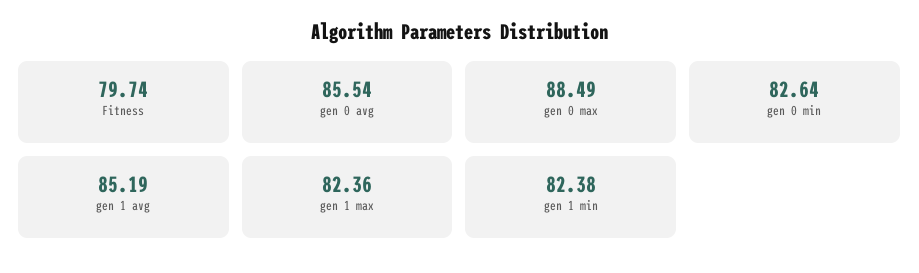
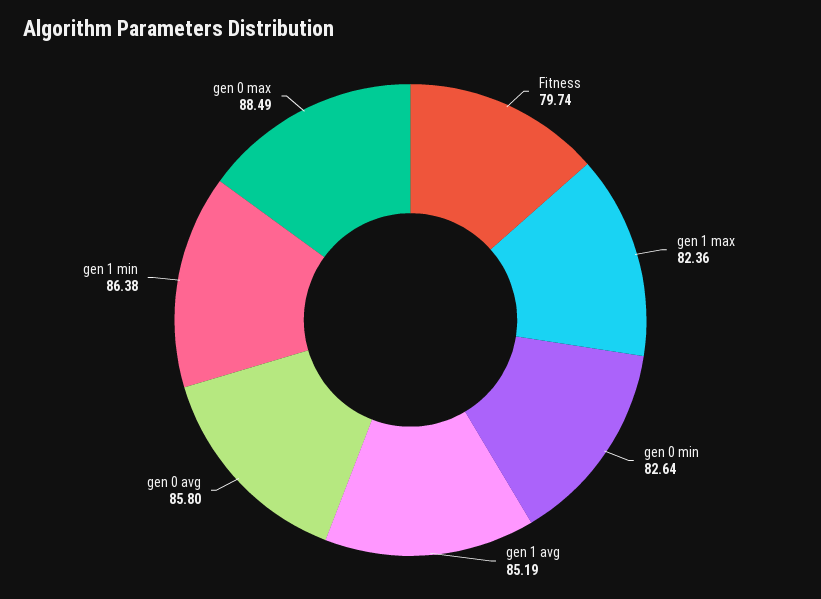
  {
    "Fitness": 79.74,
-   "gen 0 avg": 85.54,
+   "gen 0 avg": 85.8,
    "gen 0 max": 88.49,
    "gen 0 min": 82.64,
    "gen 1 avg": 85.19,
    "gen 1 max": 82.36,
-   "gen 1 min": 82.38
+   "gen 1 min": 86.38
  }

